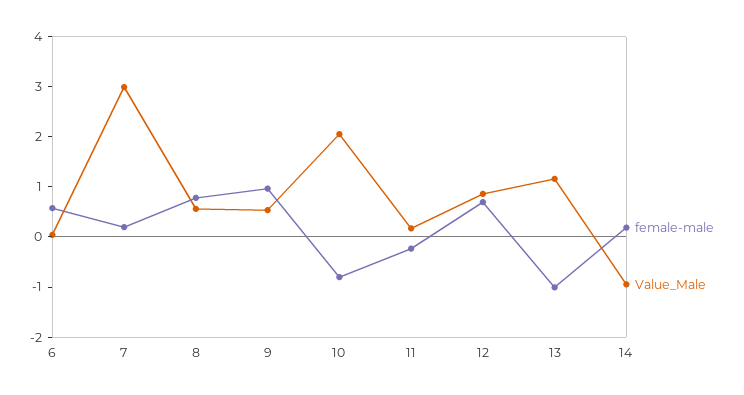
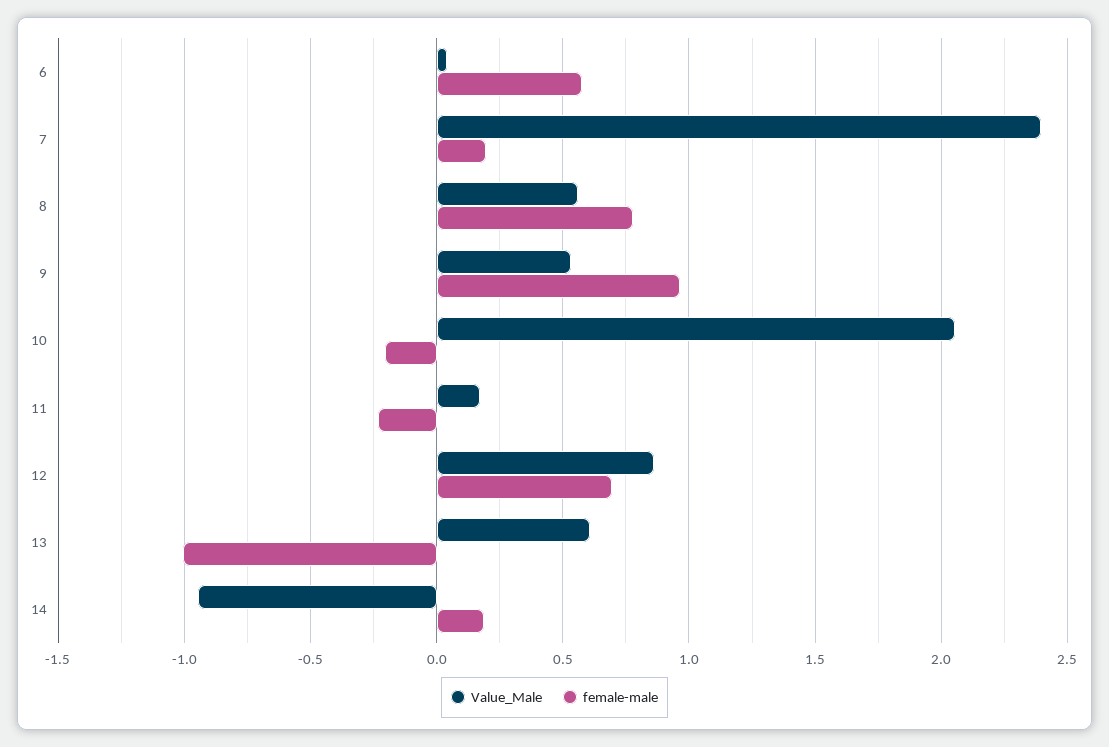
  {
    "female-male": {
      "6": 0.6,
      "7": 0.2,
      "8": 0.8,
      "9": 0.95,
-     "10": -0.8,
+     "10": -0.2,
      "11": -0.25,
      "12": 0.7,
      "13": -1,
      "14": 0.2
    },
    "Value_Male": {
      "6": 0.05,
-     "7": 3,
+     "7": 2.4,
      "8": 0.55,
      "9": 0.55,
      "10": 2.05,
      "11": 0.15,
      "12": 0.85,
-     "13": 1.2,
+     "13": 0.6,
      "14": -0.95
    }
  }

